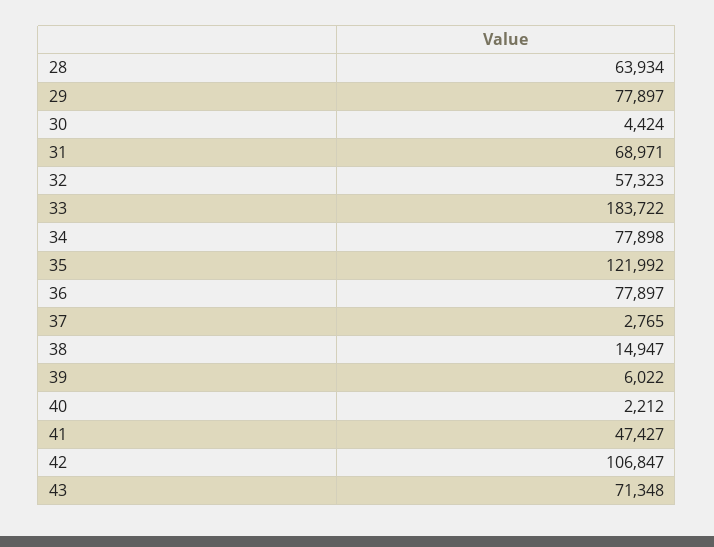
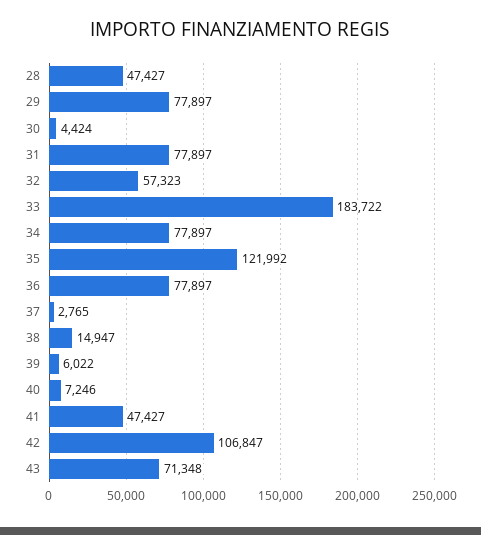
  {
-   "28": 63934,
+   "28": 47427,
    "29": 77897,
    "30": 4424,
-   "31": 68971,
+   "31": 77897,
    "32": 57323,
    "33": 183722,
-   "34": 77898,
+   "34": 77897,
    "35": 121992,
    "36": 77897,
    "37": 2765,
    "38": 14947,
    "39": 6022,
-   "40": 2212,
+   "40": 7246,
    "41": 47427,
    "42": 106847,
    "43": 71348
  }

